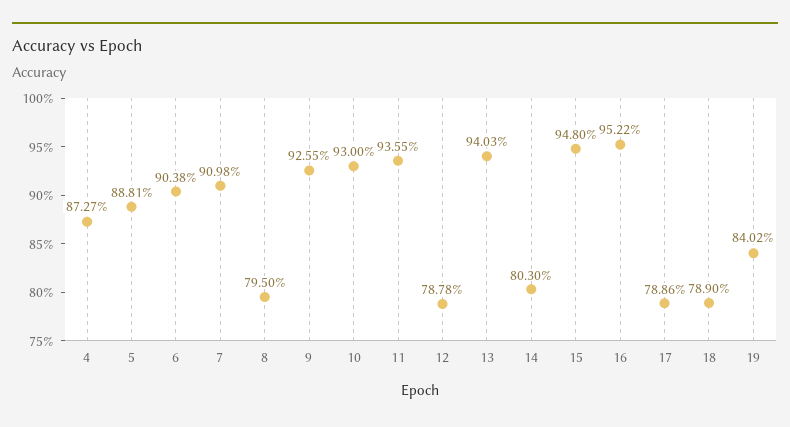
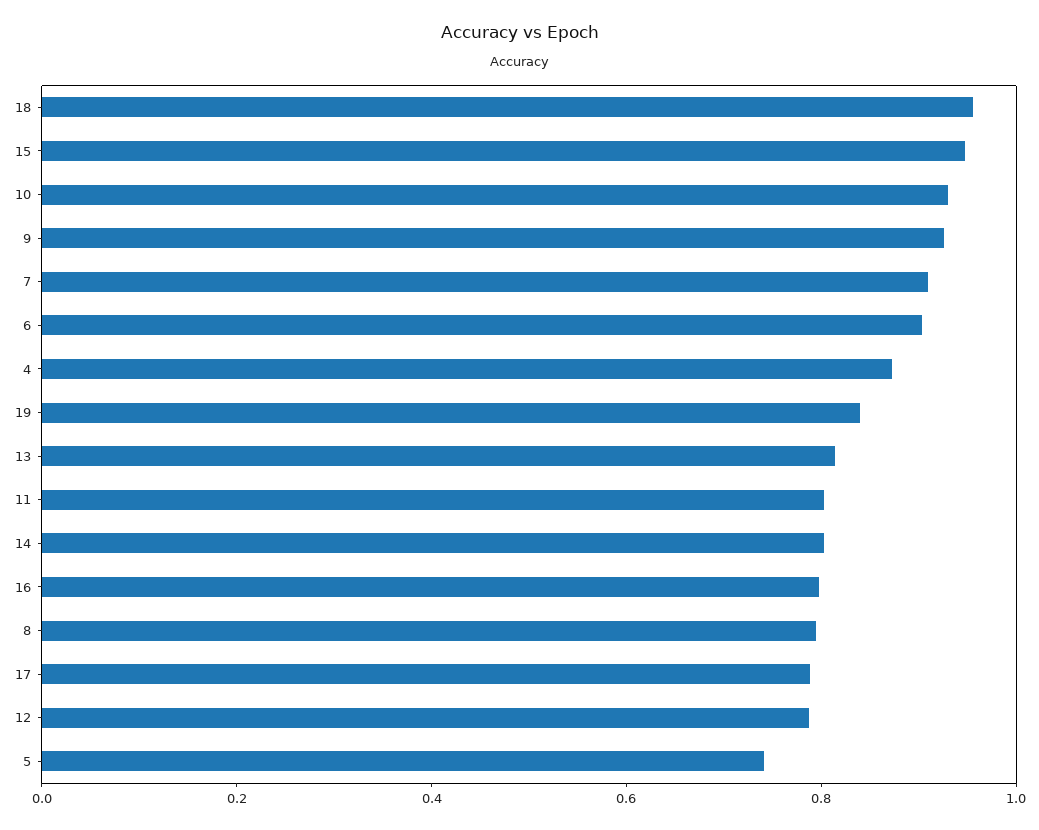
  {
    "4": 0.8727,
-   "5": 0.8881,
+   "5": 0.75,
    "6": 0.9038,
    "7": 0.9098,
    "8": 0.795,
    "9": 0.9255,
    "10": 0.93,
-   "11": 0.9355,
+   "11": 0.8,
    "12": 0.7878,
-   "13": 0.9403,
+   "13": 0.8,
    "14": 0.803,
    "15": 0.948,
-   "16": 0.9522,
+   "16": 0.8,
    "17": 0.7886,
-   "18": 0.789,
+   "18": 0.95,
    "19": 0.8402
  }

